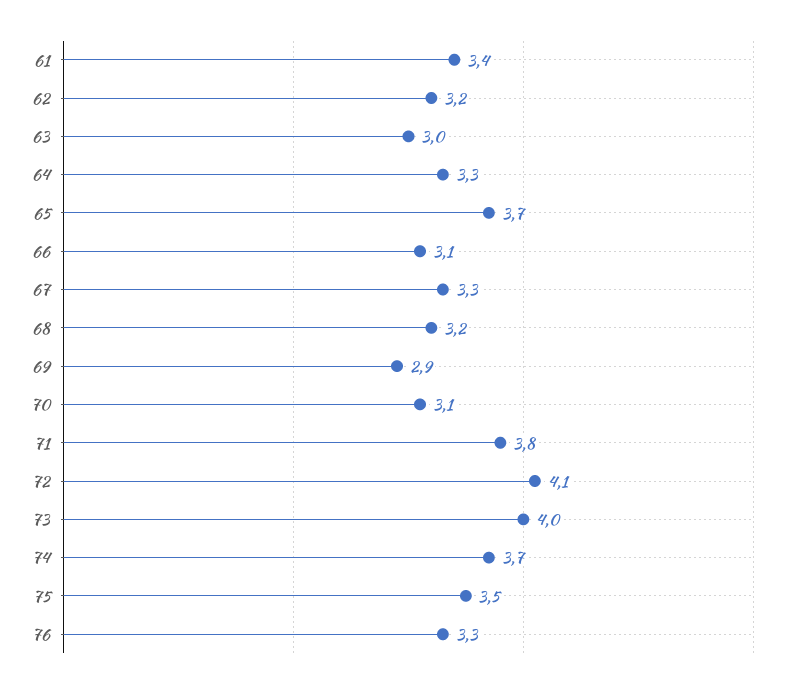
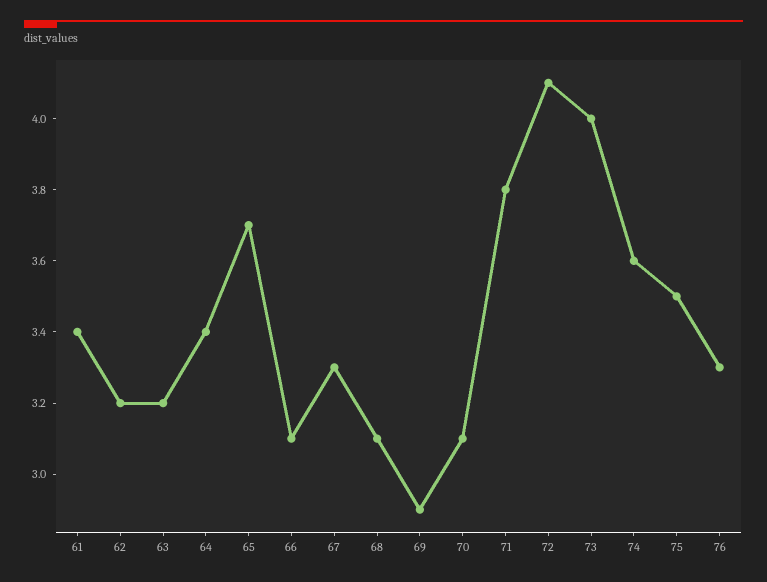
  {
    "61": 3.4,
    "62": 3.2,
-   "63": 3,
+   "63": 3.2,
-   "64": 3.3,
+   "64": 3.4,
    "65": 3.7,
    "66": 3.1,
    "67": 3.3,
-   "68": 3.2,
+   "68": 3.1,
    "69": 2.9,
    "70": 3.1,
    "71": 3.8,
    "72": 4.1,
    "73": 4,
-   "74": 3.7,
+   "74": 3.6,
    "75": 3.5,
    "76": 3.3
  }

